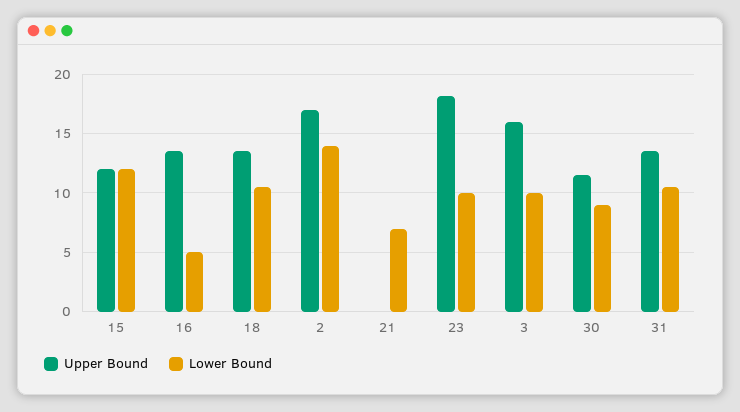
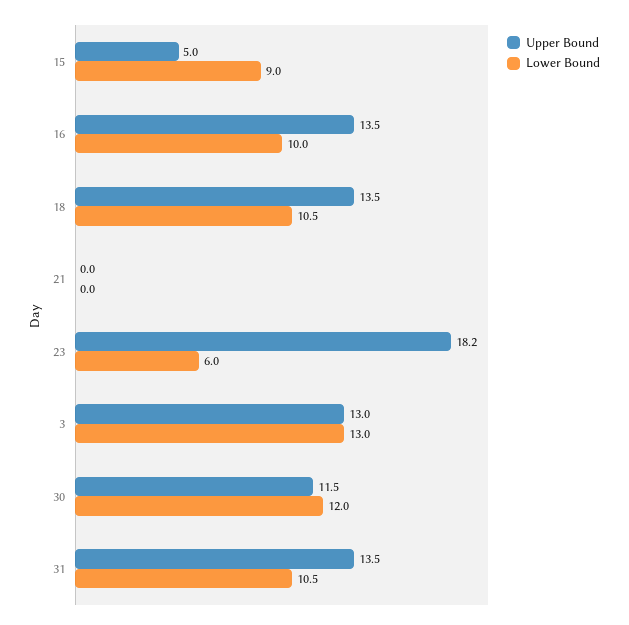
  {
    "Upper Bound": {
-     "15": 12,
+     "15": 5,
      "16": 13.5,
      "18": 13.5,
-     "2": 17,
      "21": 0,
      "23": 18.2,
-     "3": 16,
+     "3": 13,
      "30": 11.5,
      "31": 13.5
    },
    "Lower Bound": {
-     "15": 12,
+     "15": 9,
-     "16": 5,
+     "16": 10,
      "18": 10.5,
-     "2": 14,
-     "21": 7,
+     "21": 0,
-     "23": 10,
+     "23": 6,
-     "3": 10,
+     "3": 13,
-     "30": 9,
+     "30": 12,
      "31": 10.5
    }
  }

